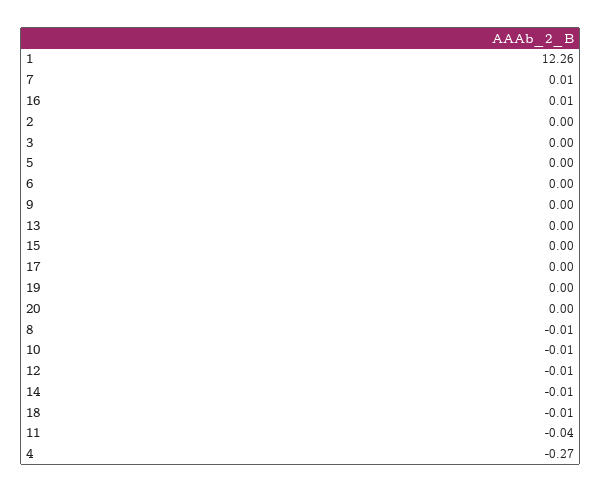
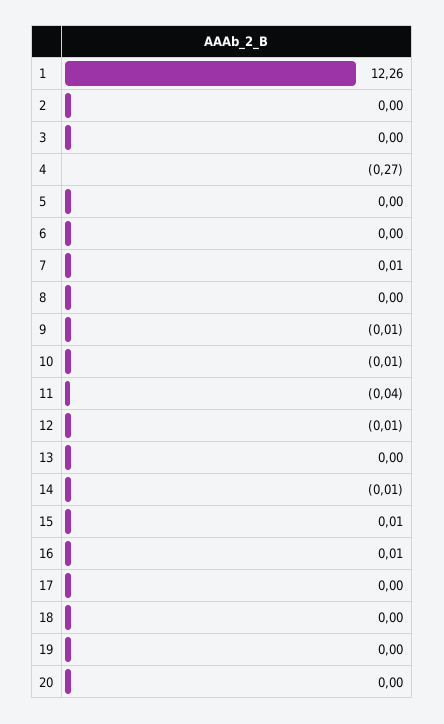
  {
    "1": 12.26,
    "7": 0.01,
    "16": 0.01,
    "2": 0,
    "3": 0,
    "5": 0,
    "6": 0,
-   "9": 0,
+   "9": -0.01,
    "13": 0,
-   "15": 0,
+   "15": 0.01,
    "17": 0,
    "19": 0,
    "20": 0,
-   "8": -0.01,
+   "8": 0,
    "10": -0.01,
    "12": -0.01,
    "14": -0.01,
-   "18": -0.01,
+   "18": 0,
    "11": -0.04,
    "4": -0.27
  }

